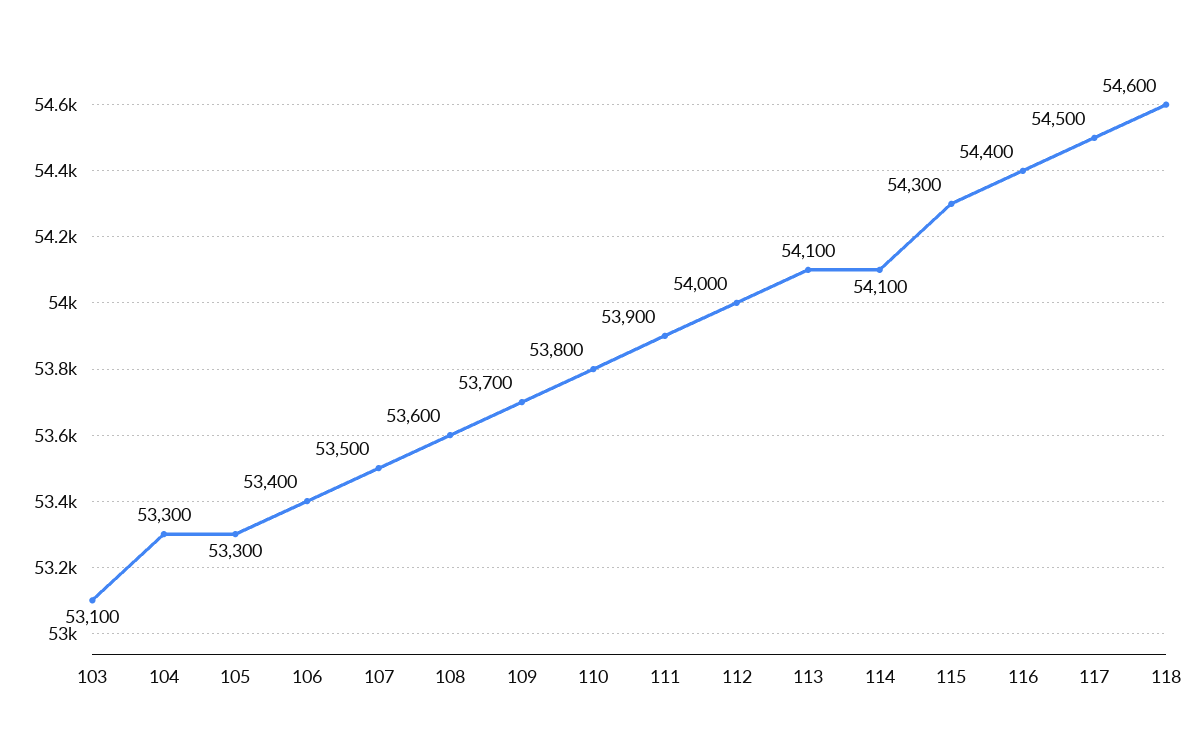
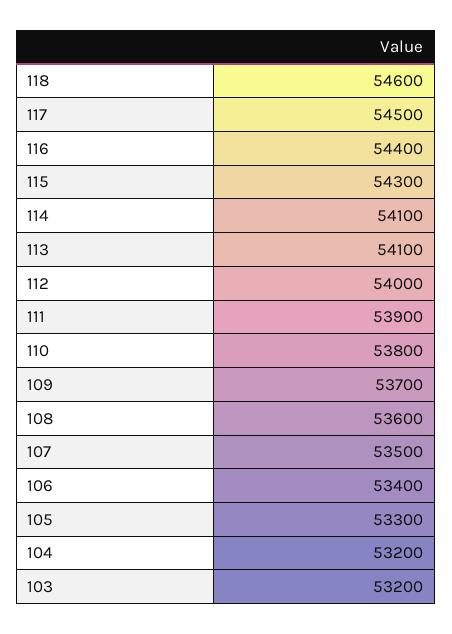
  {
-   "103": 53100,
+   "103": 53200,
-   "104": 53300,
+   "104": 53200,
    "105": 53300,
    "106": 53400,
    "107": 53500,
    "108": 53600,
    "109": 53700,
    "110": 53800,
    "111": 53900,
    "112": 54000,
    "113": 54100,
    "114": 54100,
    "115": 54300,
    "116": 54400,
    "117": 54500,
    "118": 54600
  }

